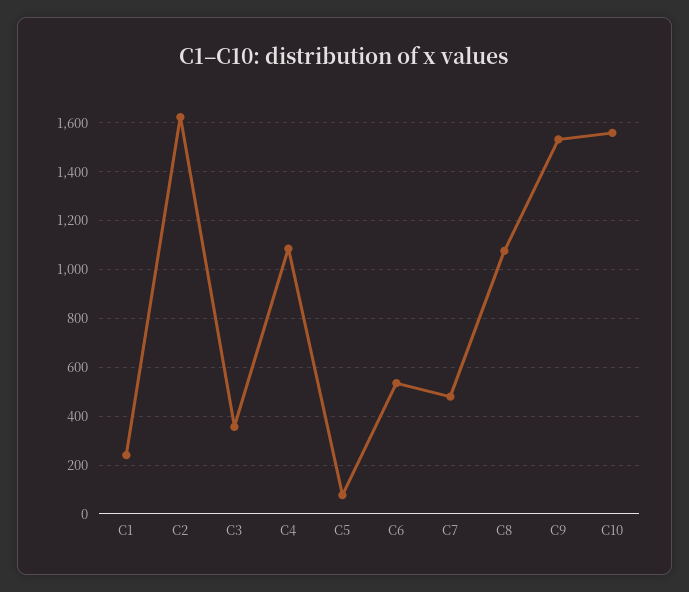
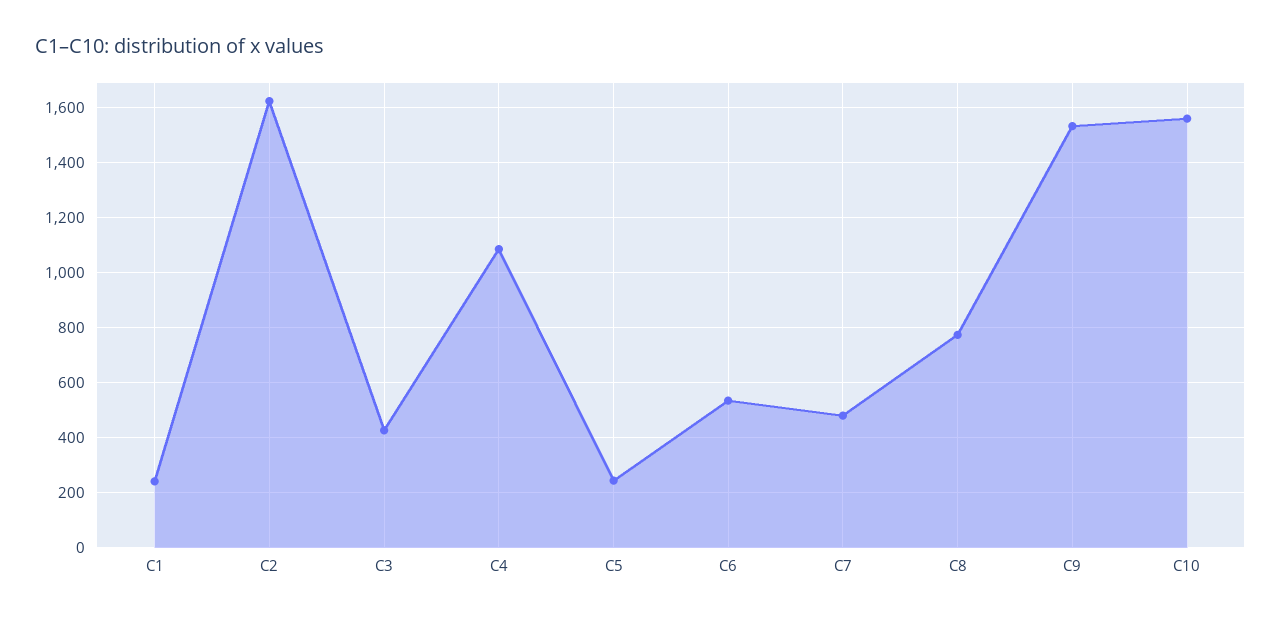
  {
    "C1": 250,
    "C2": 1625,
-   "C3": 350,
+   "C3": 425,
    "C4": 1075,
-   "C5": 75,
+   "C5": 250,
    "C6": 525,
    "C7": 475,
-   "C8": 1075,
+   "C8": 775,
    "C9": 1525,
    "C10": 1550
  }

